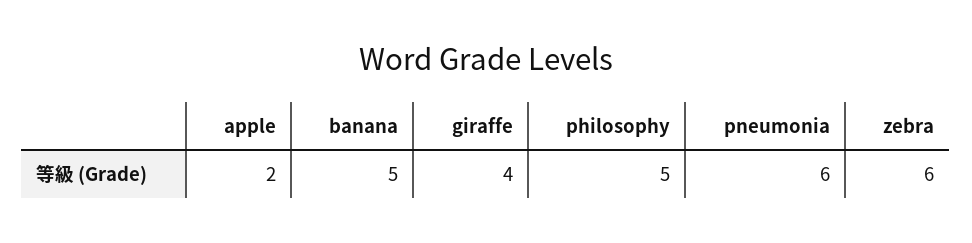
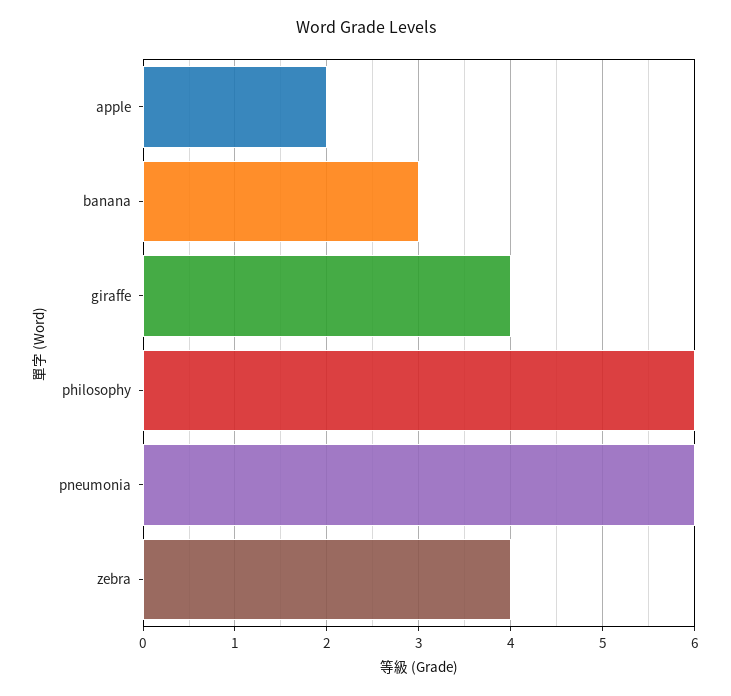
  {
    "apple": 2,
-   "banana": 5,
+   "banana": 3,
    "giraffe": 4,
-   "philosophy": 5,
+   "philosophy": 6,
    "pneumonia": 6,
-   "zebra": 6
+   "zebra": 4
  }

